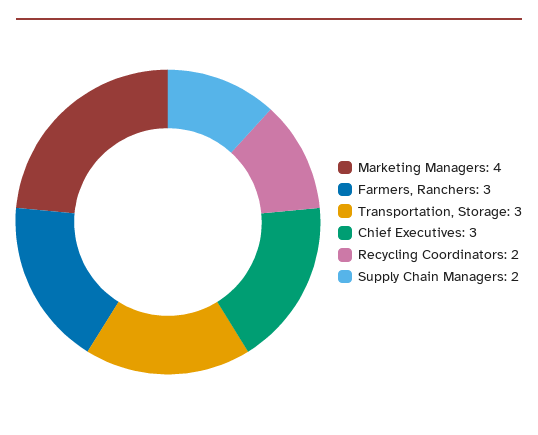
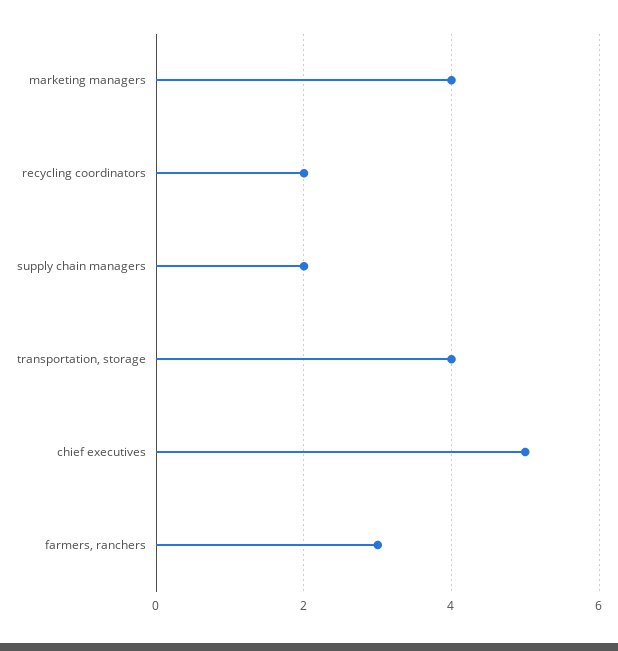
  {
    "Marketing Managers": 4,
    "Farmers, Ranchers": 3,
-   "Transportation, Storage": 3,
+   "Transportation, Storage": 4,
-   "Chief Executives": 3,
+   "Chief Executives": 5,
    "Recycling Coordinators": 2,
    "Supply Chain Managers": 2
  }

